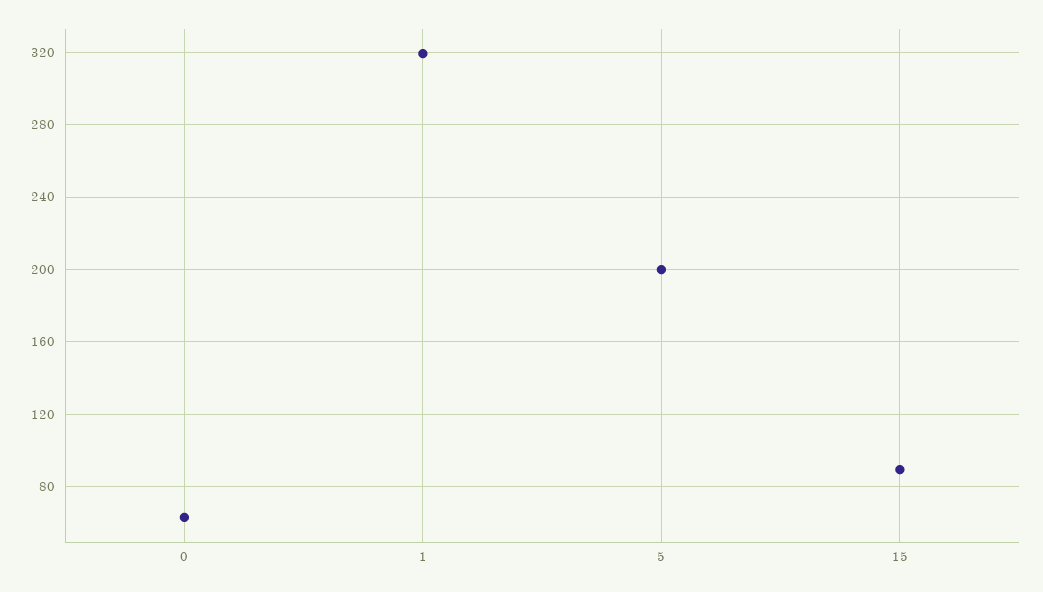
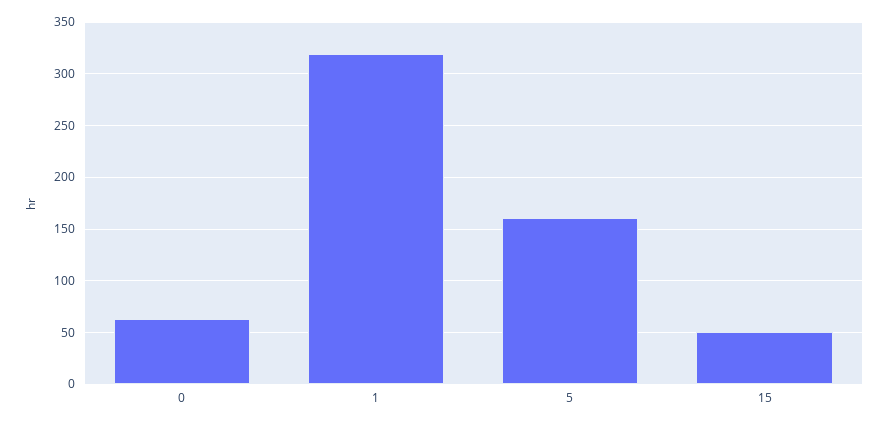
  {
    "0": 65,
    "1": 320,
-   "5": 200,
+   "5": 160,
-   "15": 90
+   "15": 50
  }

